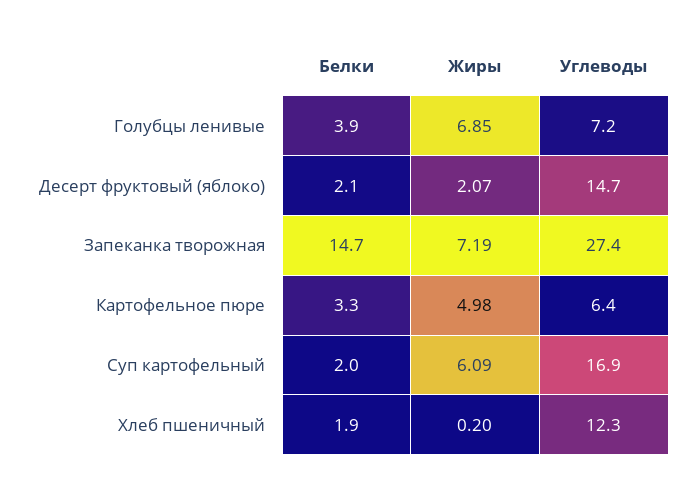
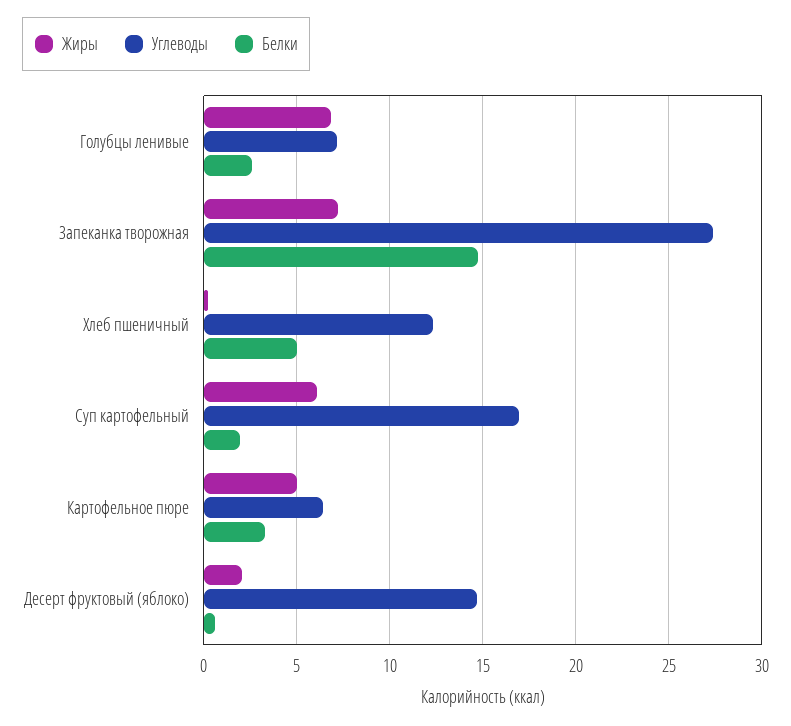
  {
    "Белки": {
-     "Голубцы ленивые": 3.9,
+     "Голубцы ленивые": 2.5,
-     "Десерт фруктовый (яблоко)": 2.1,
+     "Десерт фруктовый (яблоко)": 0.5,
      "Запеканка творожная": 14.7,
      "Картофельное пюре": 3.3,
      "Суп картофельный": 2,
-     "Хлеб пшеничный": 1.9
+     "Хлеб пшеничный": 5
    },
    "Жиры": {
      "Голубцы ленивые": 6.85,
      "Десерт фруктовый (яблоко)": 2.07,
      "Запеканка творожная": 7.19,
      "Картофельное пюре": 4.98,
      "Суп картофельный": 6.09,
      "Хлеб пшеничный": 0.2
    },
    "Углеводы": {
      "Голубцы ленивые": 7.2,
      "Десерт фруктовый (яблоко)": 14.7,
      "Запеканка творожная": 27.4,
      "Картофельное пюре": 6.4,
      "Суп картофельный": 16.9,
      "Хлеб пшеничный": 12.3
    }
  }

